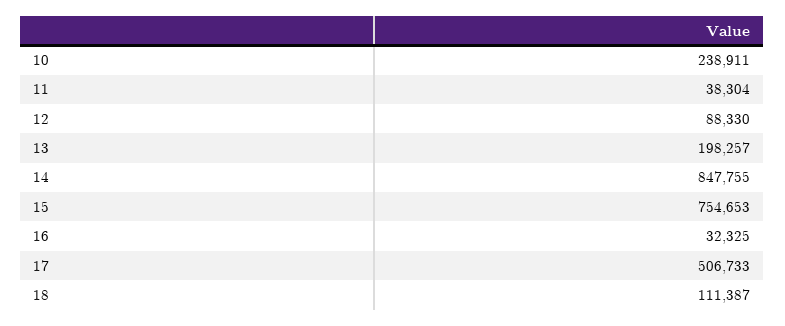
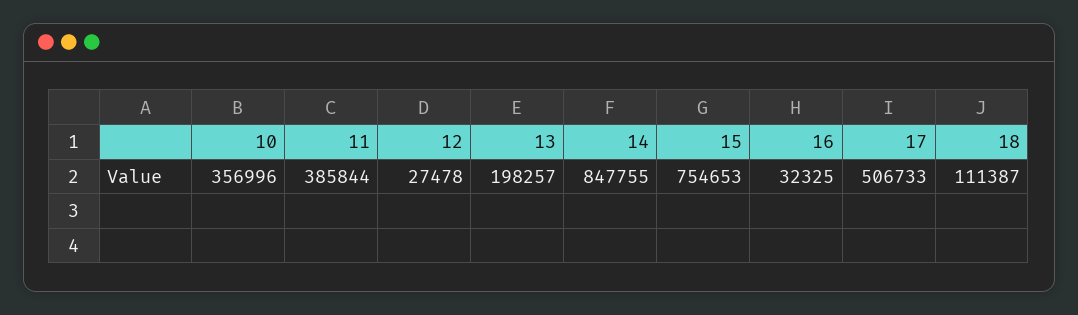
  {
-   "10": 238911,
+   "10": 356996,
-   "11": 38304,
+   "11": 385844,
-   "12": 88330,
+   "12": 27478,
    "13": 198257,
    "14": 847755,
    "15": 754653,
    "16": 32325,
    "17": 506733,
    "18": 111387
  }

